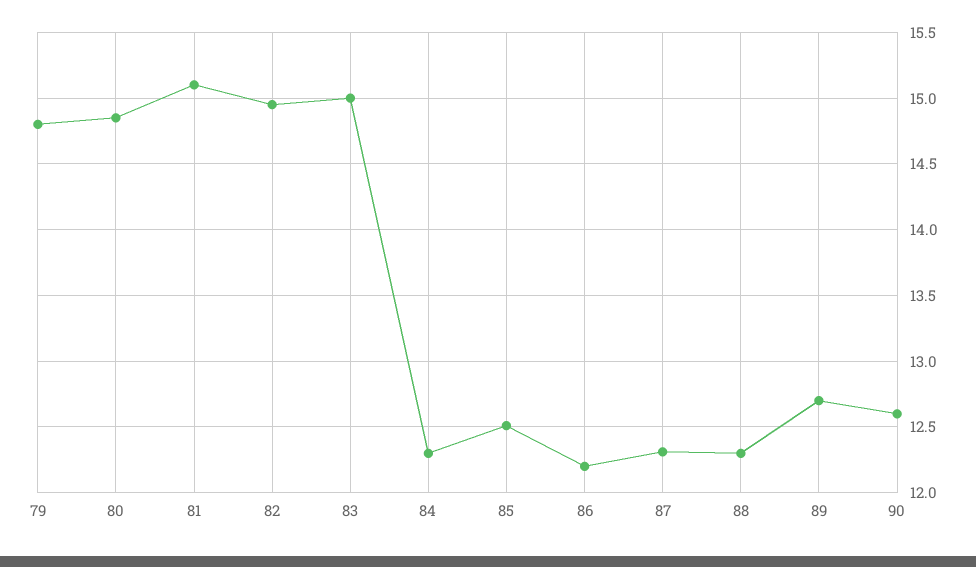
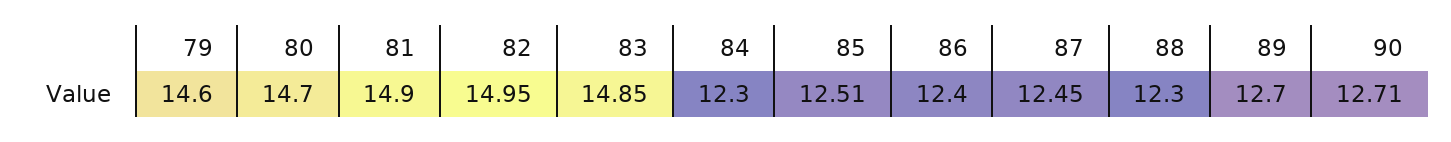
  {
-   "79": 14.8,
+   "79": 14.6,
-   "80": 14.85,
+   "80": 14.7,
-   "81": 15.1,
+   "81": 14.9,
    "82": 14.95,
-   "83": 15,
+   "83": 14.85,
    "84": 12.3,
    "85": 12.51,
-   "86": 12.2,
+   "86": 12.4,
-   "87": 12.3,
+   "87": 12.45,
    "88": 12.3,
    "89": 12.7,
-   "90": 12.6
+   "90": 12.71
  }

